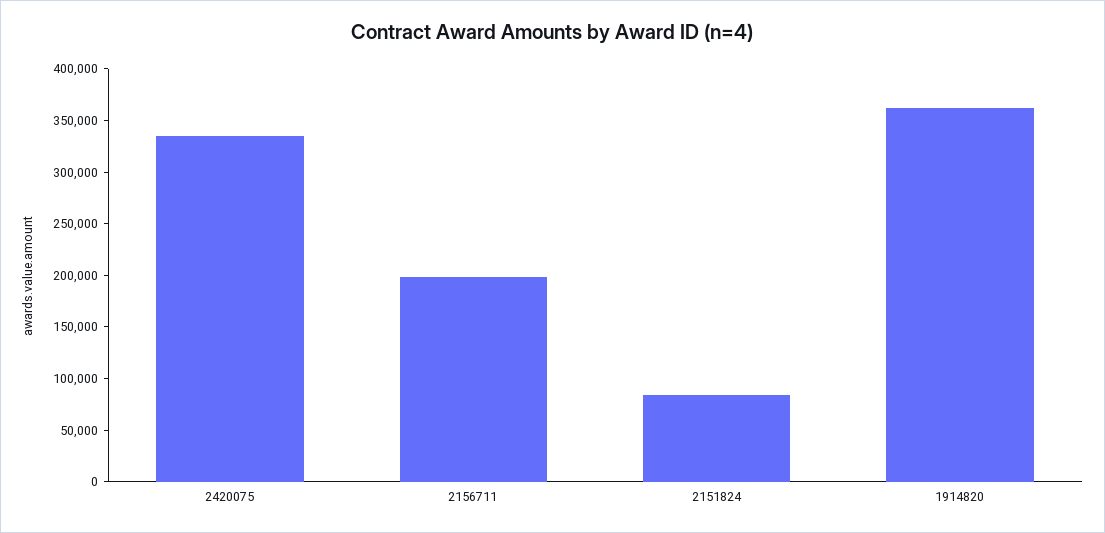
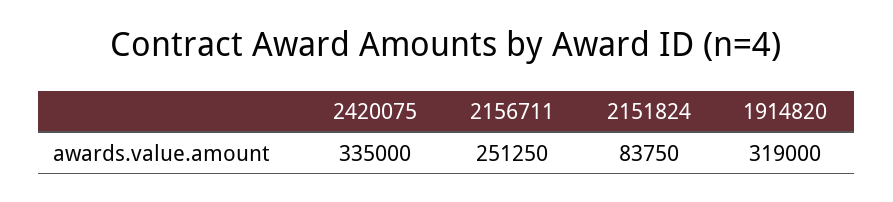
  {
    "2420075": 335000,
-   "2156711": 200000,
+   "2156711": 251250,
    "2151824": 83750,
-   "1914820": 360000
+   "1914820": 319000
  }

